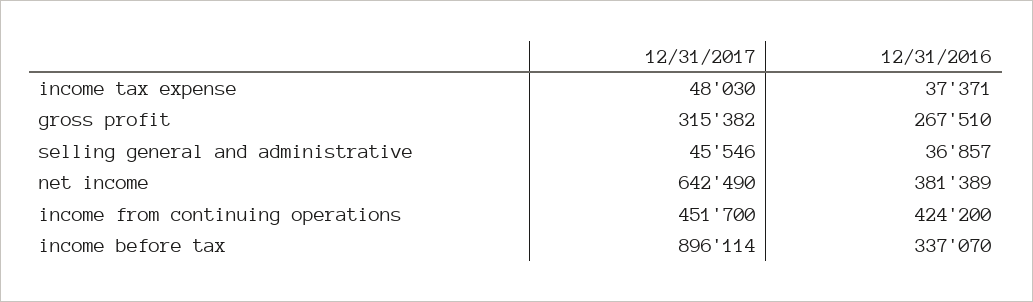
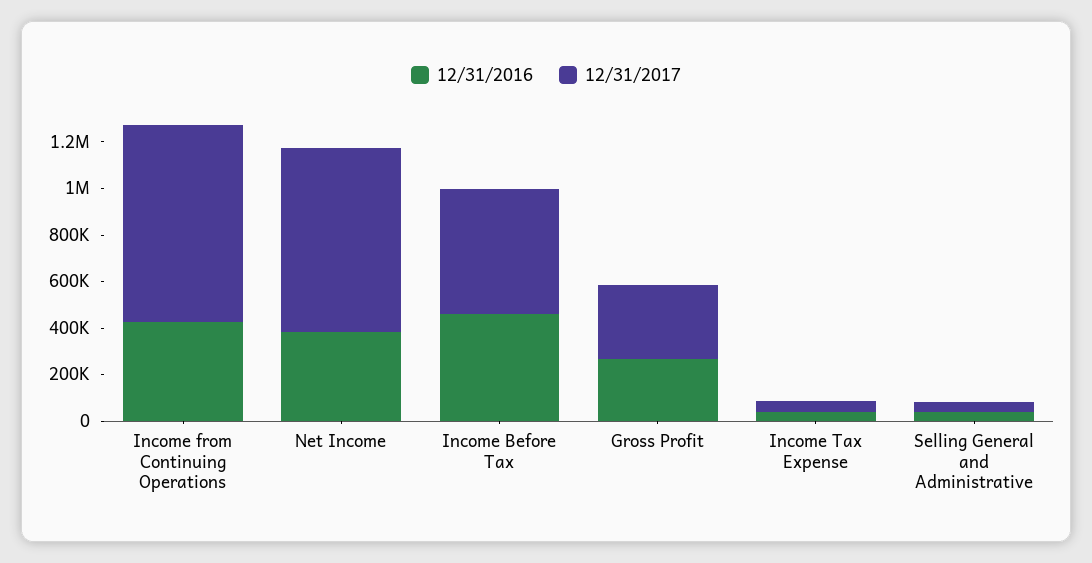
  {
    "12/31/2017": {
      "income tax expense": 48030,
      "gross profit": 315382,
      "selling general and administrative": 45546,
-     "net income": 642490,
+     "net income": 800000,
-     "income from continuing operations": 451700,
+     "income from continuing operations": 850000,
-     "income before tax": 896114
+     "income before tax": 550000
    },
    "12/31/2016": {
      "income tax expense": 37371,
      "gross profit": 267510,
      "selling general and administrative": 36857,
      "net income": 381389,
      "income from continuing operations": 424200,
-     "income before tax": 337070
+     "income before tax": 450000
    }
  }

